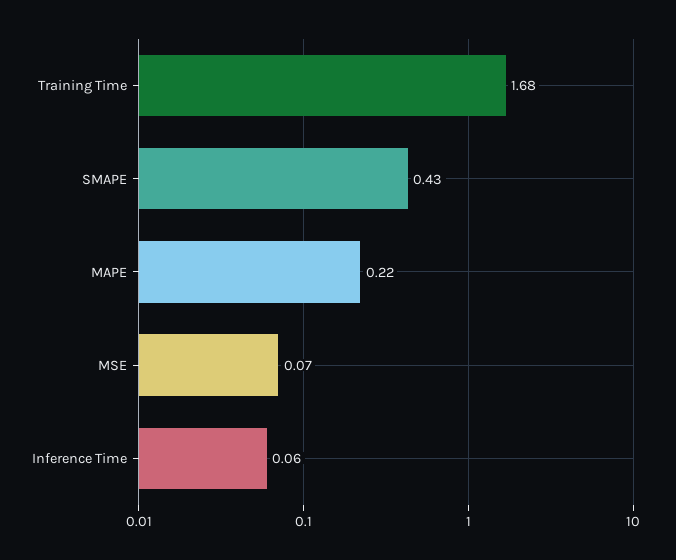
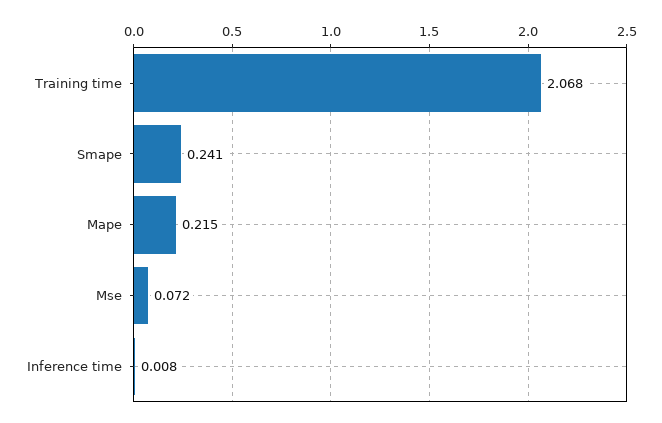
  {
-   "Training Time": 1.68,
+   "Training Time": 2.068,
-   "SMAPE": 0.43,
+   "SMAPE": 0.241,
    "MAPE": 0.215,
    "MSE": 0.072,
-   "Inference Time": 0.06
+   "Inference Time": 0.008
  }

